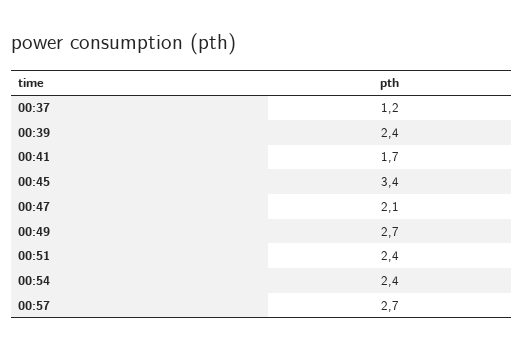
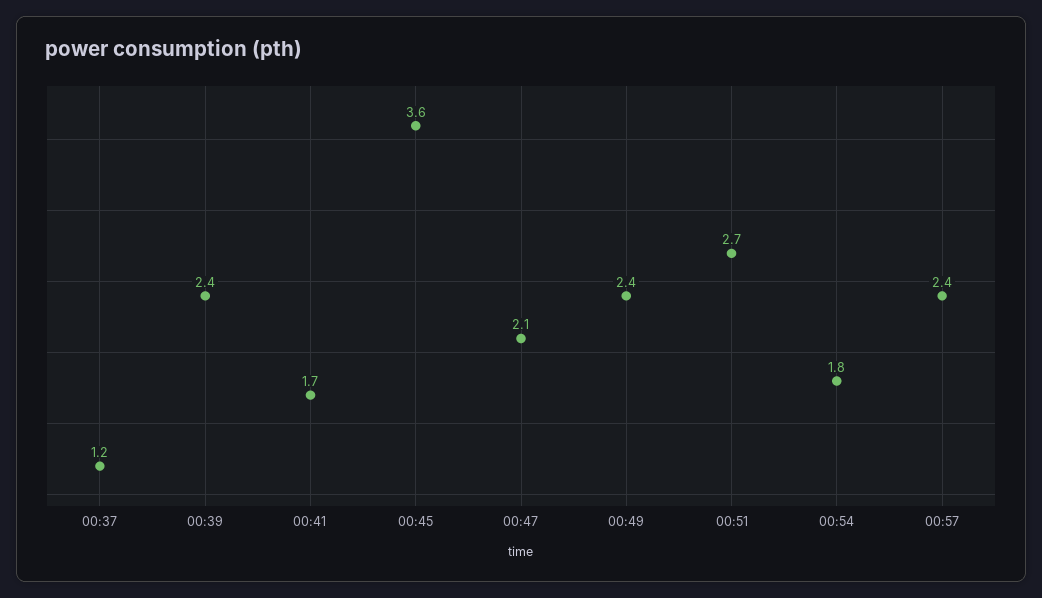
  {
    "00:37": 1.2,
    "00:39": 2.4,
    "00:41": 1.7,
-   "00:45": 3.4,
+   "00:45": 3.6,
    "00:47": 2.1,
-   "00:49": 2.7,
+   "00:49": 2.4,
-   "00:51": 2.4,
+   "00:51": 2.7,
-   "00:54": 2.4,
+   "00:54": 1.8,
-   "00:57": 2.7
+   "00:57": 2.4
  }

